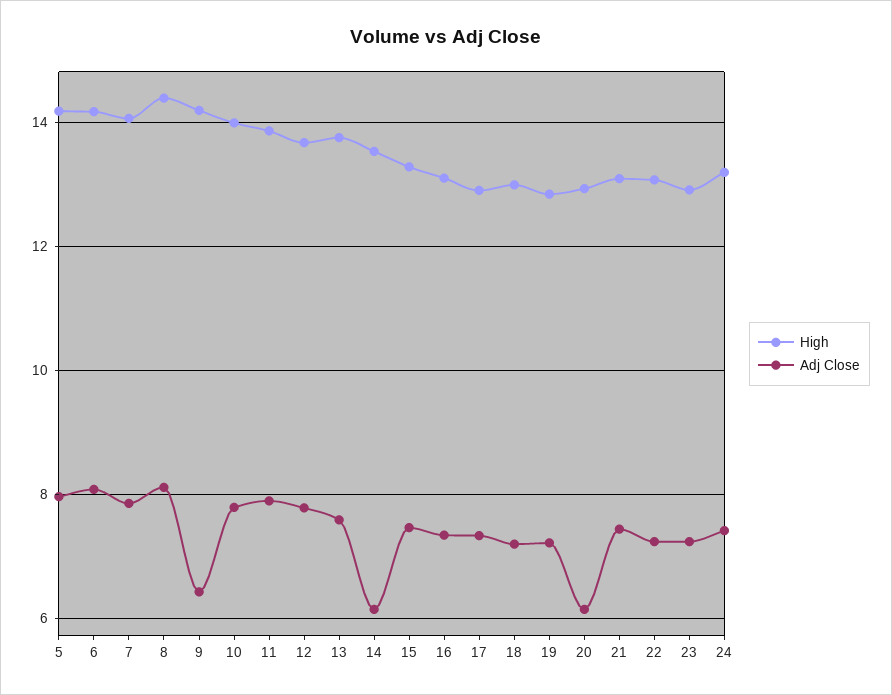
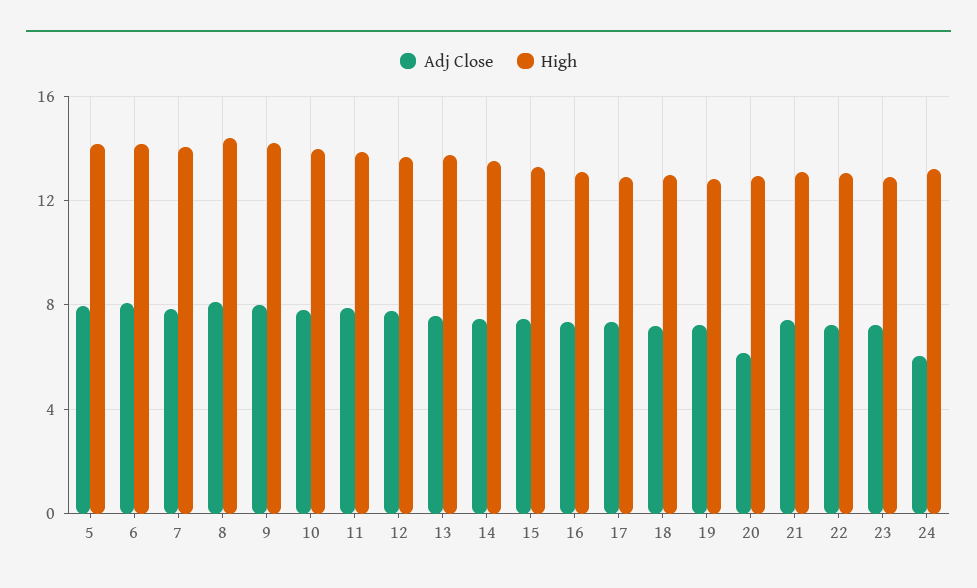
  {
    "High": {
      "5": 14.2,
      "6": 14.2,
      "7": 14,
      "8": 14.4,
      "9": 14.2,
      "10": 14,
      "11": 13.8,
      "12": 13.6,
      "13": 13.8,
      "14": 13.6,
      "15": 13.2,
      "16": 13.2,
      "17": 13,
      "18": 13,
      "19": 12.8,
      "20": 13,
      "21": 13,
      "22": 13,
      "23": 13,
      "24": 13.2
    },
    "Adj Close": {
      "5": 8,
      "6": 8,
      "7": 7.8,
      "8": 8.2,
-     "9": 6.4,
+     "9": 8,
      "10": 7.8,
      "11": 7.8,
      "12": 7.8,
      "13": 7.6,
-     "14": 6.2,
+     "14": 7.5,
      "15": 7.4,
      "16": 7.4,
      "17": 7.4,
      "18": 7.2,
      "19": 7.2,
      "20": 6.2,
      "21": 7.4,
      "22": 7.2,
      "23": 7.2,
-     "24": 7.4
+     "24": 6
    }
  }

